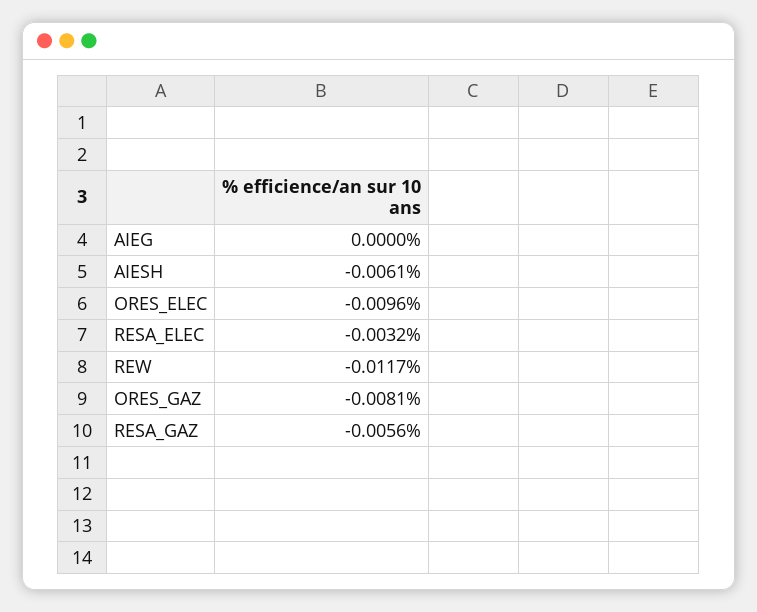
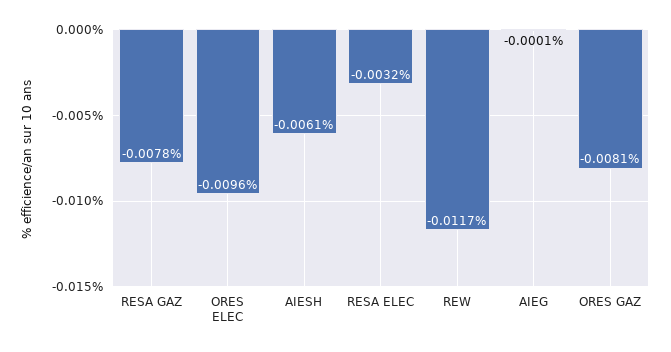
  {
-   "AIEG": 0,
+   "AIEG": -0.0001,
    "AIESH": -0.0061,
    "ORES_ELEC": -0.0096,
    "RESA_ELEC": -0.0032,
    "REW": -0.0117,
    "ORES_GAZ": -0.0081,
-   "RESA_GAZ": -0.0056
+   "RESA_GAZ": -0.0078
  }

